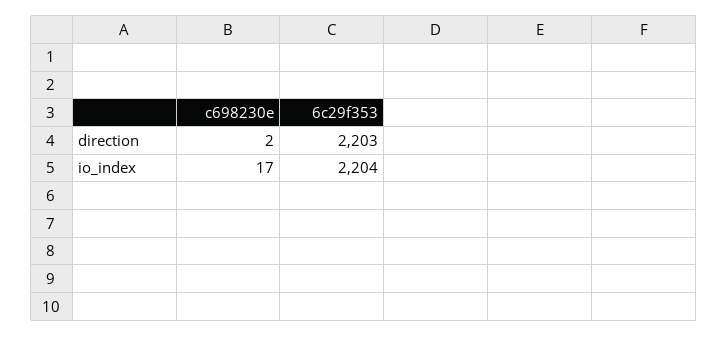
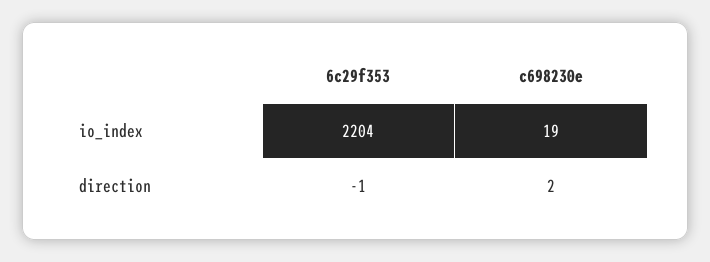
  {
    "c698230e": {
      "direction": 2,
-     "io_index": 17
+     "io_index": 19
    },
    "6c29f353": {
-     "direction": 2203,
+     "direction": -1,
      "io_index": 2204
    }
  }

